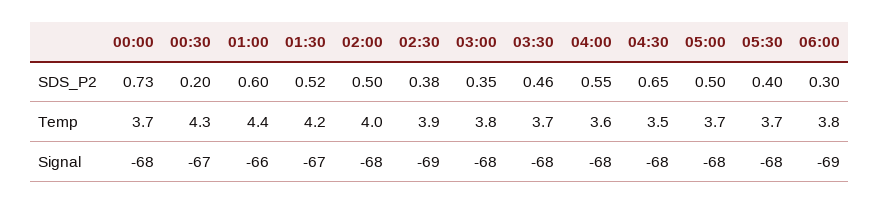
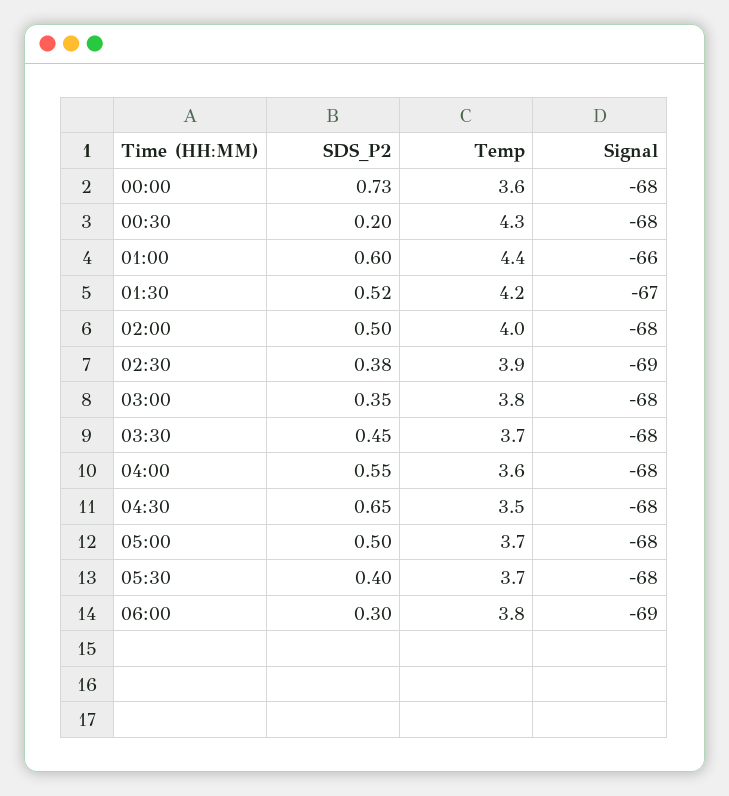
  {
    "00:00": {
      "SDS_P2": 0.73,
-     "Temp": 3.7,
+     "Temp": 3.6,
      "Signal": -68
    },
    "00:30": {
      "SDS_P2": 0.2,
      "Temp": 4.3,
-     "Signal": -67
+     "Signal": -68
    },
    "01:00": {
      "SDS_P2": 0.6,
      "Temp": 4.4,
      "Signal": -66
    },
    "01:30": {
      "SDS_P2": 0.52,
      "Temp": 4.2,
      "Signal": -67
    },
    "02:00": {
      "SDS_P2": 0.5,
      "Temp": 4,
      "Signal": -68
    },
    "02:30": {
      "SDS_P2": 0.38,
      "Temp": 3.9,
      "Signal": -69
    },
    "03:00": {
      "SDS_P2": 0.35,
      "Temp": 3.8,
      "Signal": -68
    },
    "03:30": {
-     "SDS_P2": 0.46,
+     "SDS_P2": 0.45,
      "Temp": 3.7,
      "Signal": -68
    },
    "04:00": {
      "SDS_P2": 0.55,
      "Temp": 3.6,
      "Signal": -68
    },
    "04:30": {
      "SDS_P2": 0.65,
      "Temp": 3.5,
      "Signal": -68
    },
    "05:00": {
      "SDS_P2": 0.5,
      "Temp": 3.7,
      "Signal": -68
    },
    "05:30": {
      "SDS_P2": 0.4,
      "Temp": 3.7,
      "Signal": -68
    },
    "06:00": {
      "SDS_P2": 0.3,
      "Temp": 3.8,
      "Signal": -69
    }
  }

